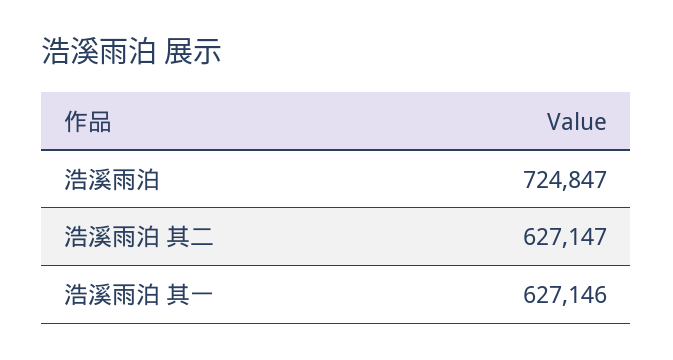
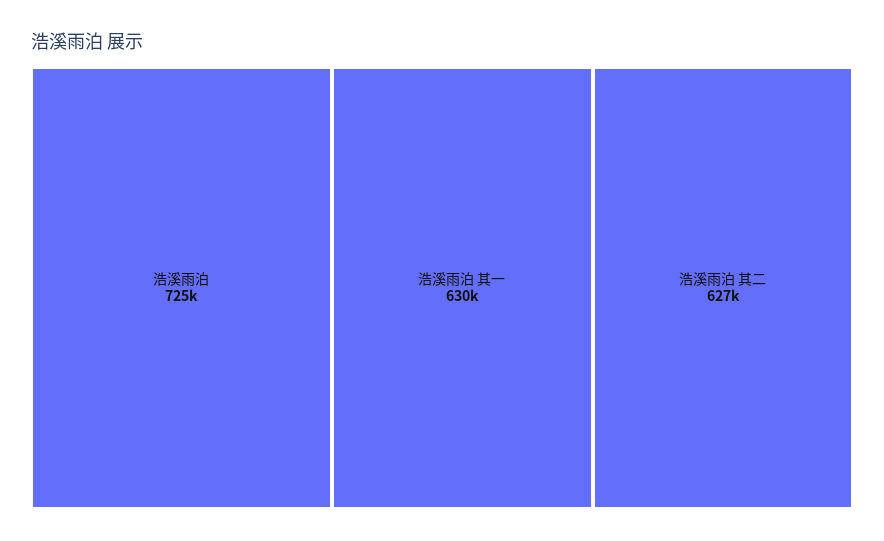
  {
    "浩溪雨泊": 724847,
    "浩溪雨泊 其二": 627147,
-   "浩溪雨泊 其一": 627146
+   "浩溪雨泊 其一": 630000
  }

